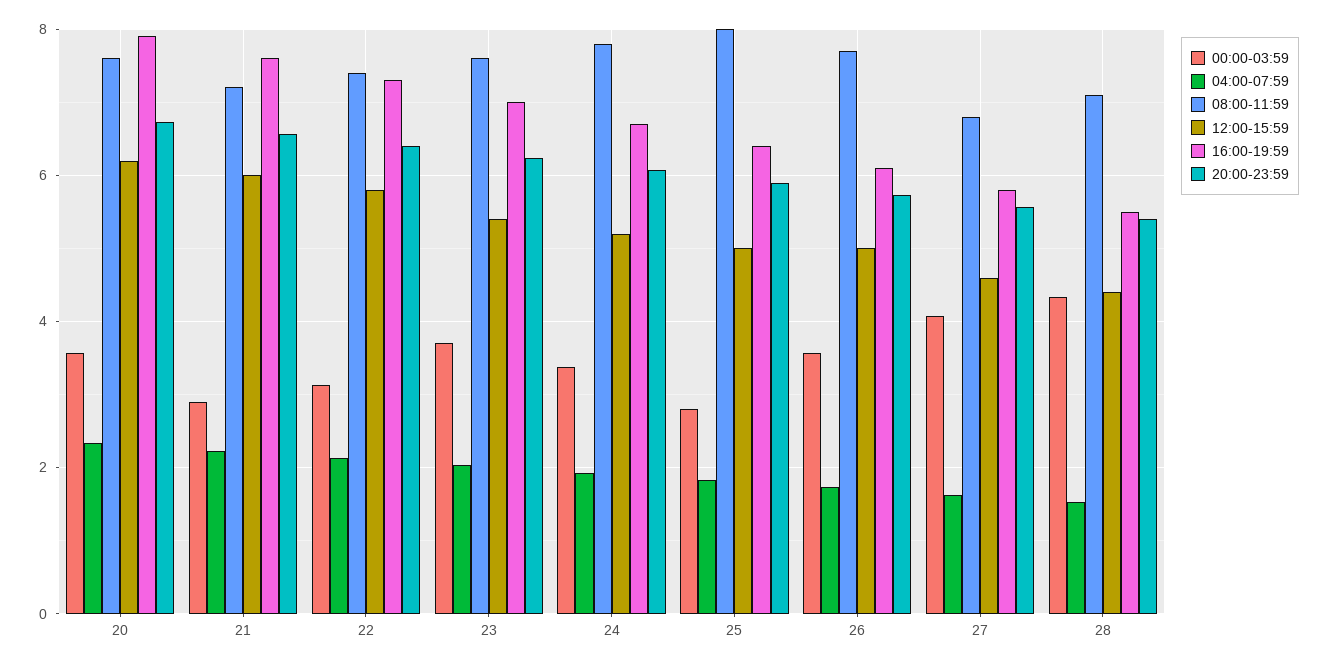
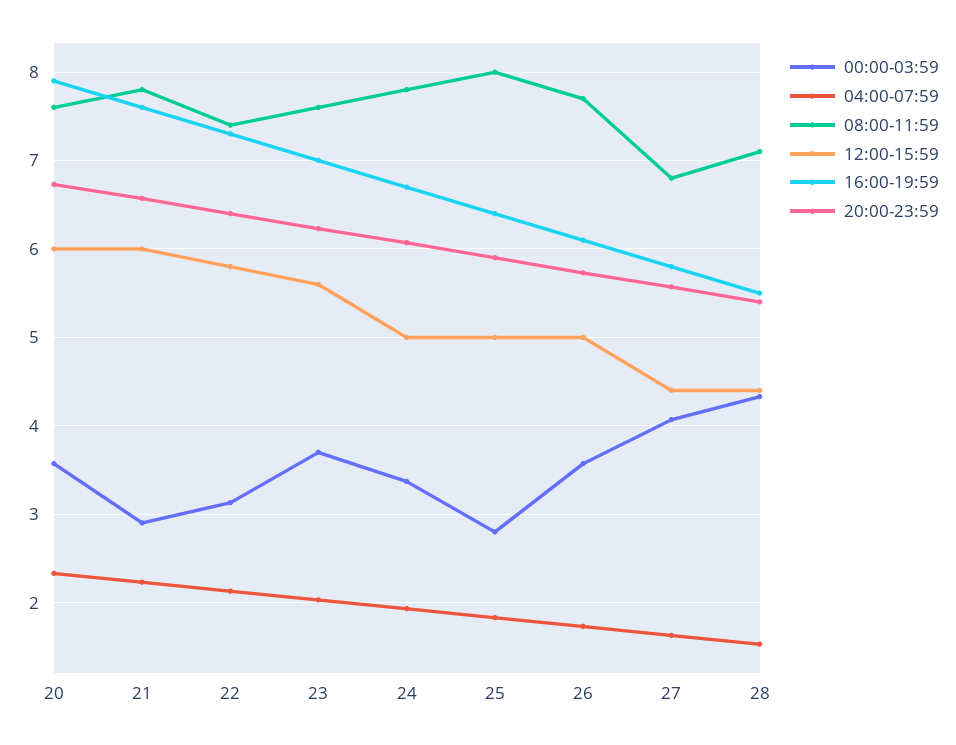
  {
    "00:00-03:59": {
      "20": 3.6,
      "21": 2.9,
      "22": 3.1,
      "23": 3.7,
      "24": 3.4,
      "25": 2.8,
      "26": 3.6,
      "27": 4.1,
      "28": 4.3
    },
    "04:00-07:59": {
      "20": 2.3,
      "21": 2.2,
      "22": 2.1,
      "23": 2,
      "24": 1.9,
      "25": 1.8,
      "26": 1.7,
      "27": 1.6,
      "28": 1.5
    },
    "08:00-11:59": {
      "20": 7.6,
-     "21": 7.2,
+     "21": 7.8,
      "22": 7.4,
      "23": 7.6,
      "24": 7.8,
      "25": 8,
      "26": 7.7,
      "27": 6.8,
      "28": 7.1
    },
    "12:00-15:59": {
-     "20": 6.2,
+     "20": 6,
      "21": 6,
      "22": 5.8,
-     "23": 5.4,
+     "23": 5.6,
-     "24": 5.2,
+     "24": 5,
      "25": 5,
      "26": 5,
-     "27": 4.6,
+     "27": 4.4,
      "28": 4.4
    },
    "16:00-19:59": {
      "20": 7.9,
      "21": 7.6,
      "22": 7.3,
      "23": 7,
      "24": 6.7,
      "25": 6.4,
      "26": 6.1,
      "27": 5.8,
      "28": 5.5
    },
    "20:00-23:59": {
      "20": 6.7,
      "21": 6.6,
      "22": 6.4,
      "23": 6.2,
      "24": 6.1,
      "25": 5.9,
      "26": 5.7,
      "27": 5.6,
      "28": 5.4
    }
  }

